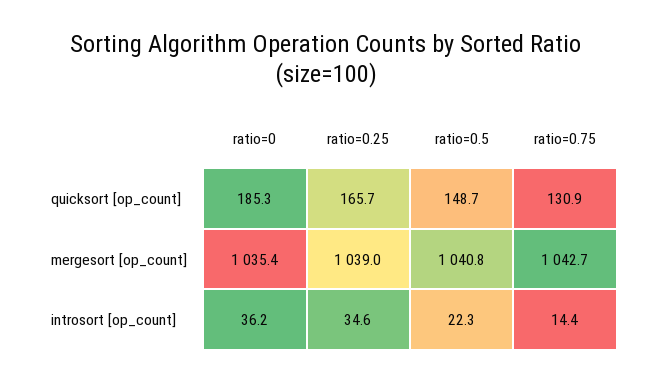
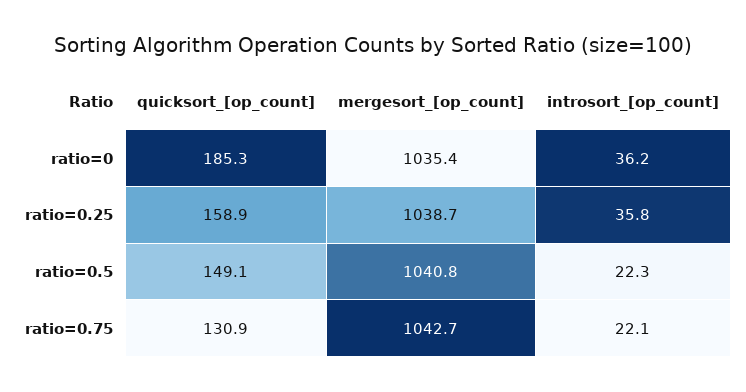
  {
    "ratio=0": {
      "quicksort [op_count]": 185.3,
      "mergesort [op_count]": 1035.4,
      "introsort [op_count]": 36.2
    },
    "ratio=0.25": {
-     "quicksort [op_count]": 165.7,
+     "quicksort [op_count]": 158.9,
-     "mergesort [op_count]": 1039,
+     "mergesort [op_count]": 1038.7,
-     "introsort [op_count]": 34.6
+     "introsort [op_count]": 35.8
    },
    "ratio=0.5": {
-     "quicksort [op_count]": 148.7,
+     "quicksort [op_count]": 149.1,
      "mergesort [op_count]": 1040.8,
      "introsort [op_count]": 22.3
    },
    "ratio=0.75": {
      "quicksort [op_count]": 130.9,
      "mergesort [op_count]": 1042.7,
-     "introsort [op_count]": 14.4
+     "introsort [op_count]": 22.1
    }
  }

